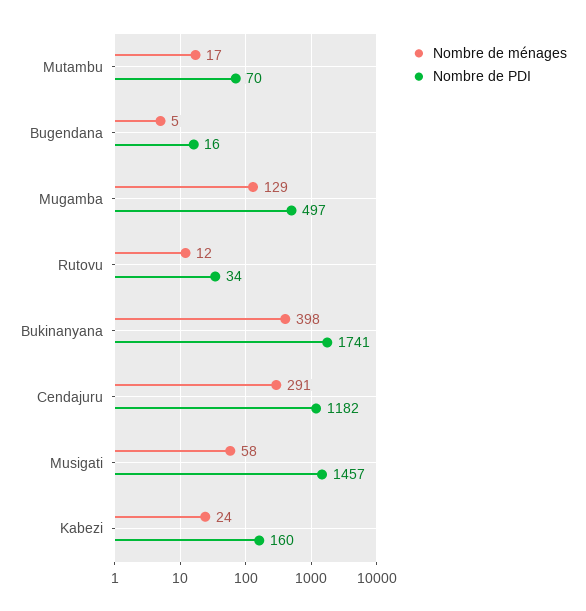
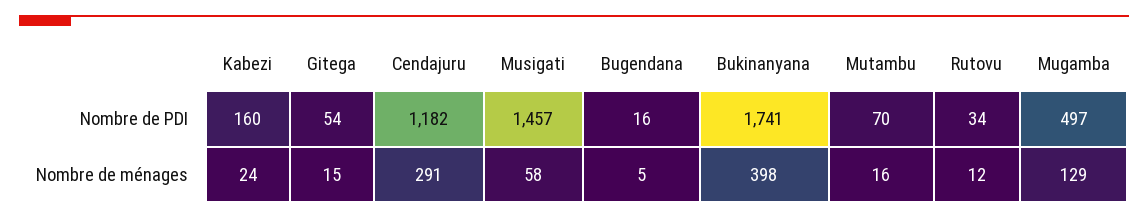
  {
    "Nombre de ménages": {
-     "Mutambu": 17,
+     "Mutambu": 16,
      "Bugendana": 5,
      "Mugamba": 129,
      "Rutovu": 12,
      "Bukinanyana": 398,
      "Cendajuru": 291,
      "Musigati": 58,
-     "Kabezi": 24
+     "Kabezi": 24,
+     "Gitega": 15
    },
    "Nombre de PDI": {
      "Mutambu": 70,
      "Bugendana": 16,
      "Mugamba": 497,
      "Rutovu": 34,
      "Bukinanyana": 1741,
      "Cendajuru": 1182,
      "Musigati": 1457,
-     "Kabezi": 160
+     "Kabezi": 160,
+     "Gitega": 54
    }
  }

